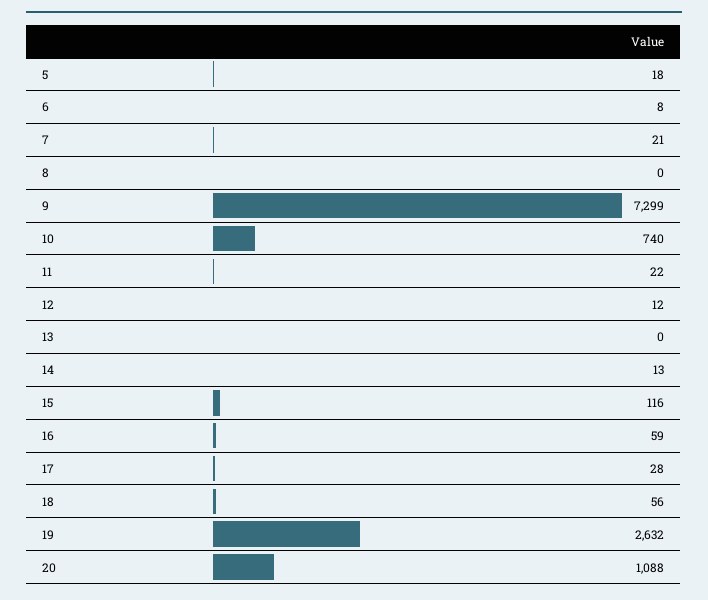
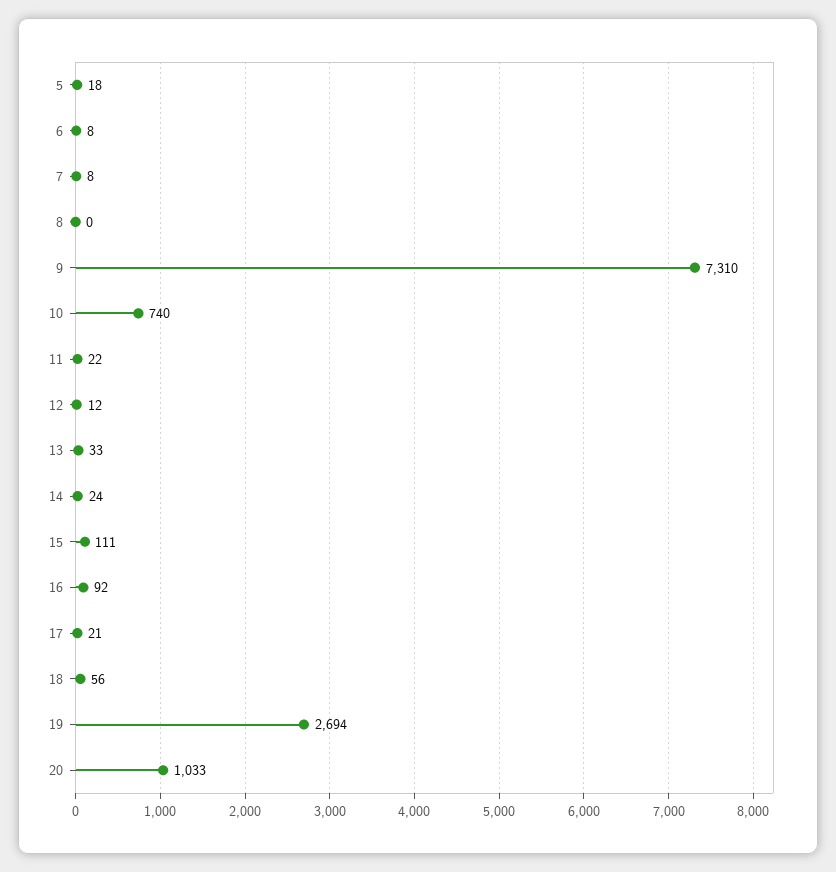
  {
    "5": 18,
    "6": 8,
-   "7": 21,
+   "7": 8,
    "8": 0,
-   "9": 7299,
+   "9": 7310,
    "10": 740,
    "11": 22,
    "12": 12,
-   "13": 0,
+   "13": 33,
-   "14": 13,
+   "14": 24,
-   "15": 116,
+   "15": 111,
-   "16": 59,
+   "16": 92,
-   "17": 28,
+   "17": 21,
    "18": 56,
-   "19": 2632,
+   "19": 2694,
-   "20": 1088
+   "20": 1033
  }

